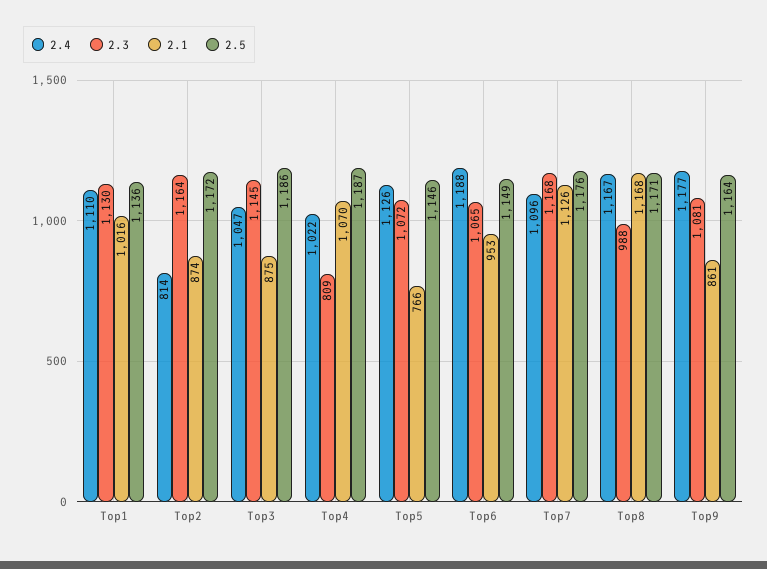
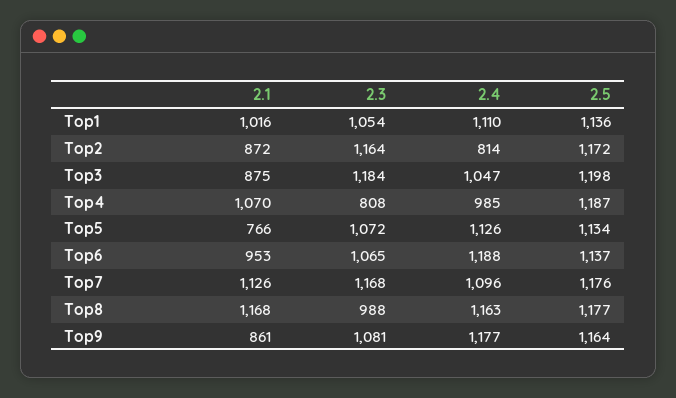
  {
    "2.4": {
      "Top1": 1110,
      "Top2": 814,
      "Top3": 1047,
-     "Top4": 1022,
+     "Top4": 985,
      "Top5": 1126,
      "Top6": 1188,
      "Top7": 1096,
-     "Top8": 1167,
+     "Top8": 1163,
      "Top9": 1177
    },
    "2.3": {
-     "Top1": 1130,
+     "Top1": 1054,
      "Top2": 1164,
-     "Top3": 1145,
+     "Top3": 1184,
-     "Top4": 809,
+     "Top4": 808,
      "Top5": 1072,
      "Top6": 1065,
      "Top7": 1168,
      "Top8": 988,
      "Top9": 1081
    },
    "2.1": {
      "Top1": 1016,
-     "Top2": 874,
+     "Top2": 872,
      "Top3": 875,
      "Top4": 1070,
      "Top5": 766,
      "Top6": 953,
      "Top7": 1126,
      "Top8": 1168,
      "Top9": 861
    },
    "2.5": {
      "Top1": 1136,
      "Top2": 1172,
-     "Top3": 1186,
+     "Top3": 1198,
      "Top4": 1187,
-     "Top5": 1146,
+     "Top5": 1134,
-     "Top6": 1149,
+     "Top6": 1137,
      "Top7": 1176,
-     "Top8": 1171,
+     "Top8": 1177,
      "Top9": 1164
    }
  }

